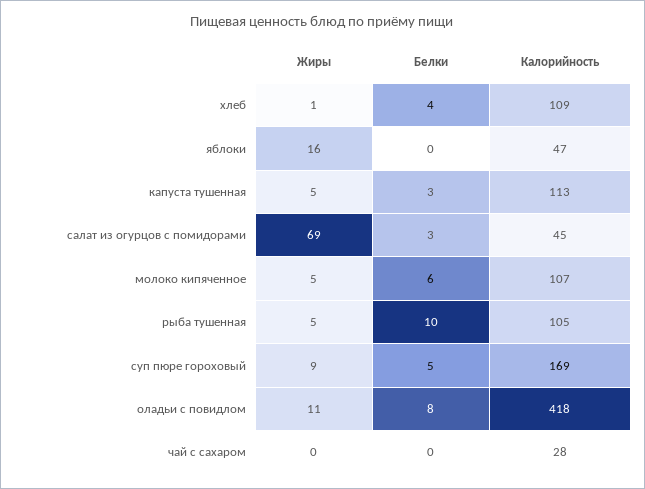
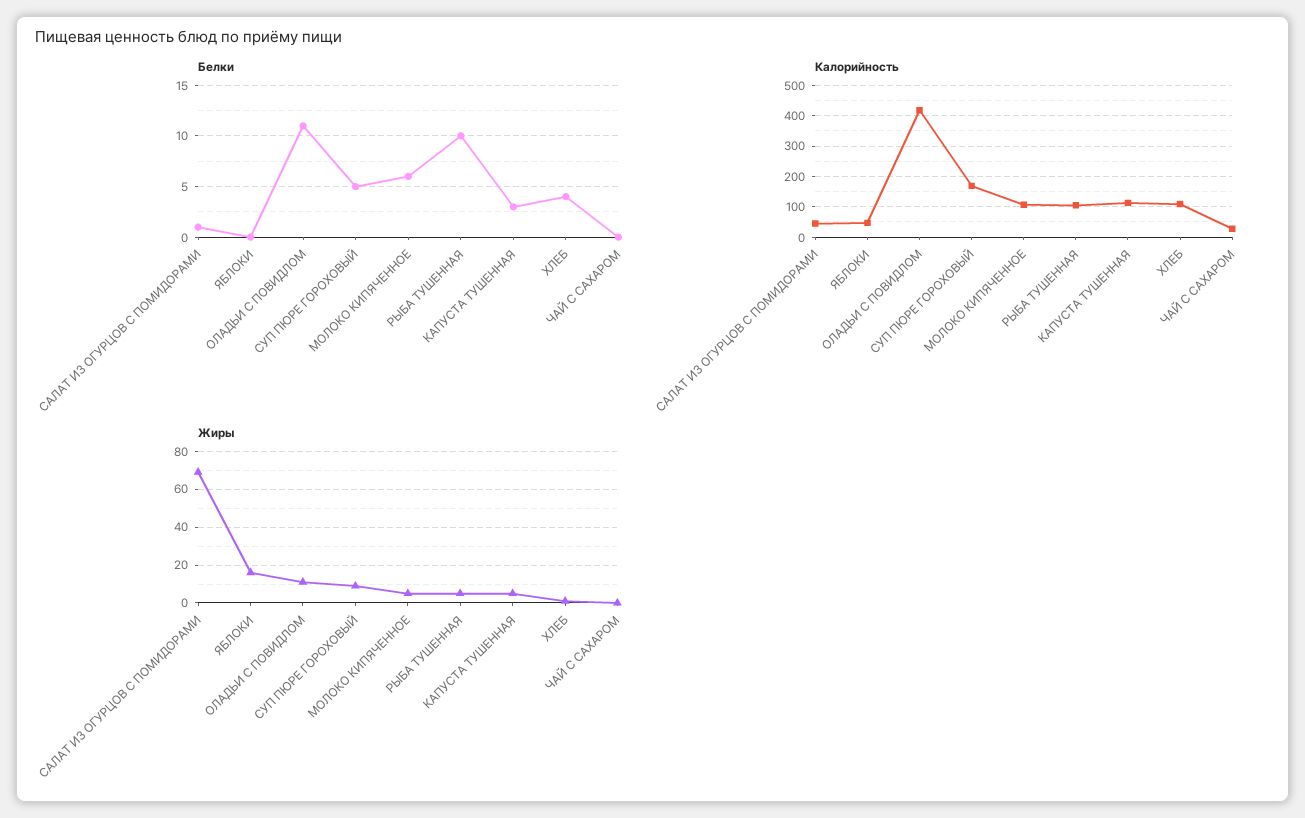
  {
    "Жиры": {
      "хлеб": 1,
      "яблоки": 16,
      "капуста тушенная": 5,
      "салат из огурцов с помидорами": 69,
      "молоко кипяченное": 5,
      "рыба тушенная": 5,
      "суп пюре гороховый": 9,
      "оладьи с повидлом": 11,
      "чай с сахаром": 0
    },
    "Белки": {
      "хлеб": 4,
      "яблоки": 0,
      "капуста тушенная": 3,
-     "салат из огурцов с помидорами": 3,
+     "салат из огурцов с помидорами": 1,
      "молоко кипяченное": 6,
      "рыба тушенная": 10,
      "суп пюре гороховый": 5,
-     "оладьи с повидлом": 8,
+     "оладьи с повидлом": 11,
      "чай с сахаром": 0
    },
    "Калорийность": {
      "хлеб": 109,
      "яблоки": 47,
      "капуста тушенная": 113,
      "салат из огурцов с помидорами": 45,
      "молоко кипяченное": 107,
      "рыба тушенная": 105,
      "суп пюре гороховый": 169,
      "оладьи с повидлом": 418,
      "чай с сахаром": 28
    }
  }

